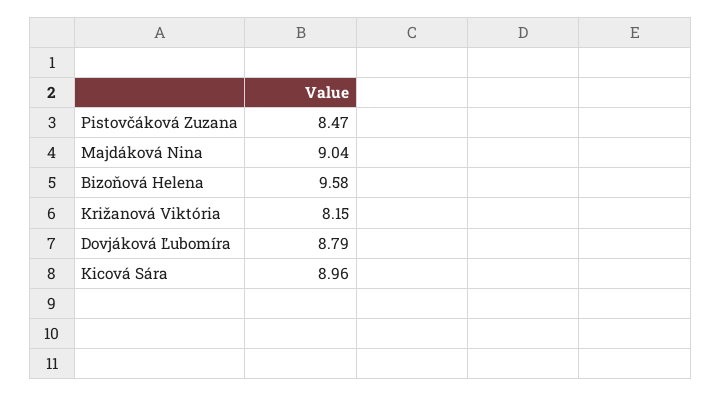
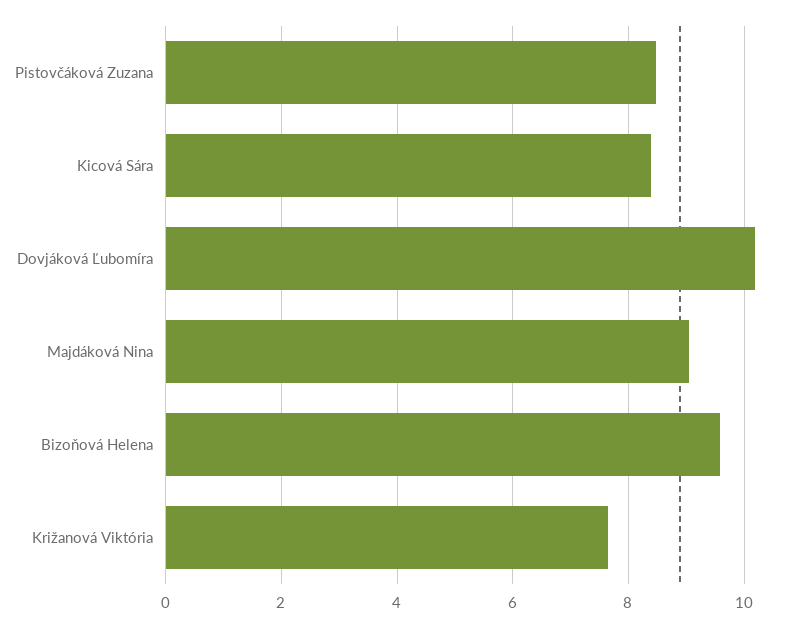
  {
    "Pistovčáková Zuzana": 8.47,
    "Majdáková Nina": 9.04,
    "Bizoňová Helena": 9.58,
-   "Križanová Viktória": 8.15,
+   "Križanová Viktória": 7.6,
-   "Dovjáková Ľubomíra": 8.79,
+   "Dovjáková Ľubomíra": 10.2,
-   "Kicová Sára": 8.96
+   "Kicová Sára": 8.4
  }

